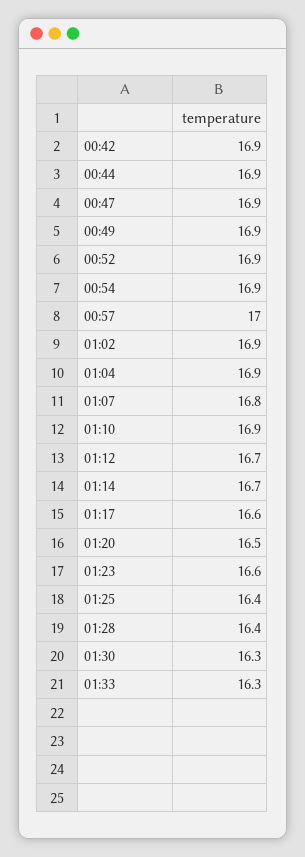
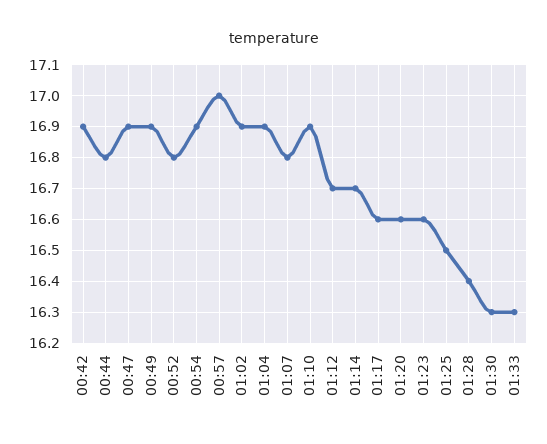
  {
    "00:42": 16.9,
-   "00:44": 16.9,
+   "00:44": 16.8,
    "00:47": 16.9,
    "00:49": 16.9,
-   "00:52": 16.9,
+   "00:52": 16.8,
    "00:54": 16.9,
    "00:57": 17,
    "01:02": 16.9,
    "01:04": 16.9,
    "01:07": 16.8,
    "01:10": 16.9,
    "01:12": 16.7,
    "01:14": 16.7,
    "01:17": 16.6,
-   "01:20": 16.5,
+   "01:20": 16.6,
    "01:23": 16.6,
-   "01:25": 16.4,
+   "01:25": 16.5,
    "01:28": 16.4,
    "01:30": 16.3,
    "01:33": 16.3
  }

